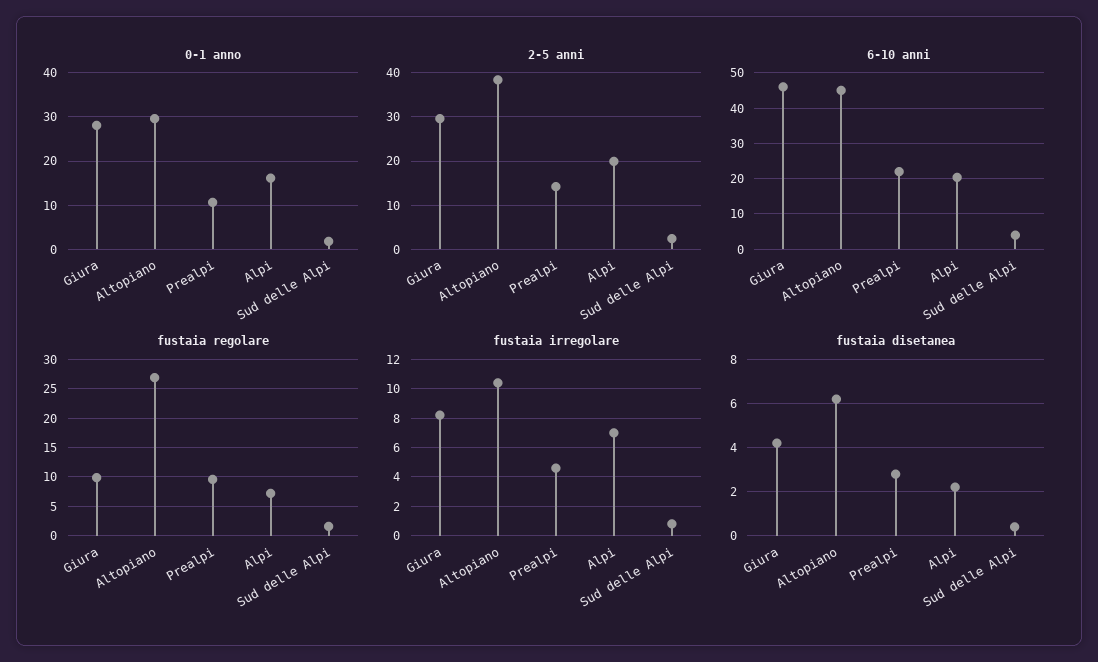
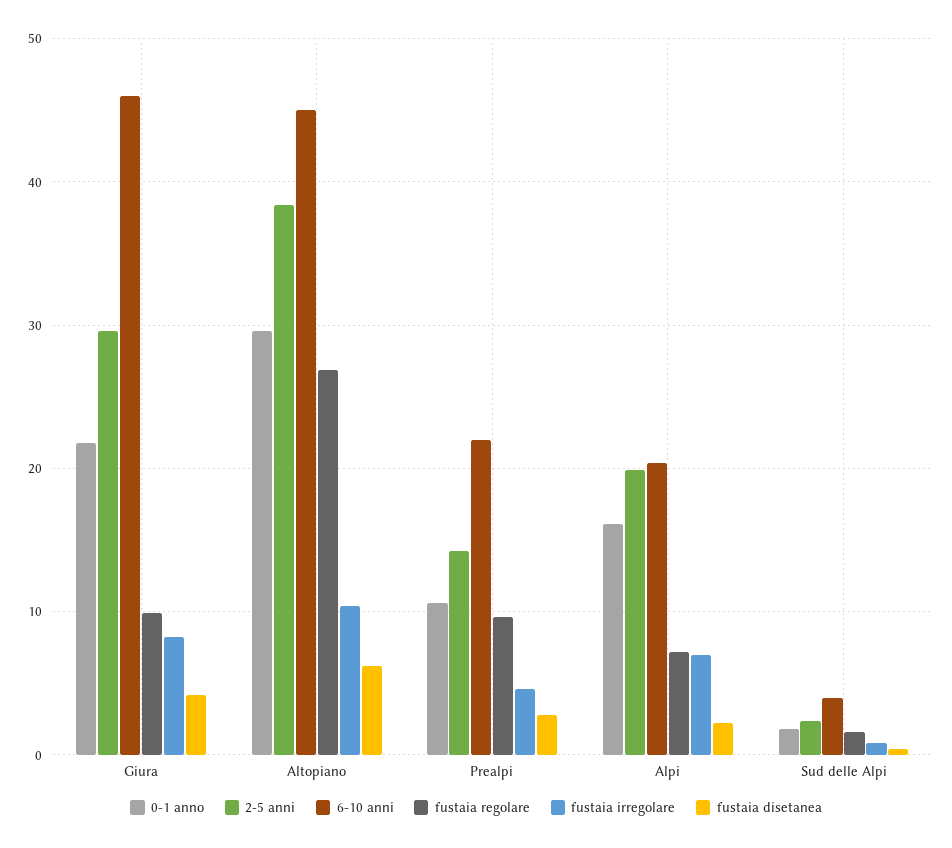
  {
    "0-1 anno": {
-     "Giura": 28,
+     "Giura": 22,
      "Altopiano": 30,
      "Prealpi": 11,
      "Alpi": 16,
      "Sud delle Alpi": 2
    },
    "2-5 anni": {
      "Giura": 30,
      "Altopiano": 38,
      "Prealpi": 14,
      "Alpi": 20,
      "Sud delle Alpi": 2
    },
    "6-10 anni": {
      "Giura": 46,
      "Altopiano": 45,
      "Prealpi": 22,
      "Alpi": 20,
      "Sud delle Alpi": 4
    },
    "fustaia regolare": {
      "Giura": 10,
      "Altopiano": 27,
      "Prealpi": 10,
      "Alpi": 7,
      "Sud delle Alpi": 2
    },
    "fustaia irregolare": {
      "Giura": 8,
      "Altopiano": 10.5,
      "Prealpi": 4.5,
      "Alpi": 7,
      "Sud delle Alpi": 1
    },
    "fustaia disetanea": {
      "Giura": 4,
      "Altopiano": 6,
      "Prealpi": 3,
      "Alpi": 2,
      "Sud delle Alpi": 0.5
    }
  }

